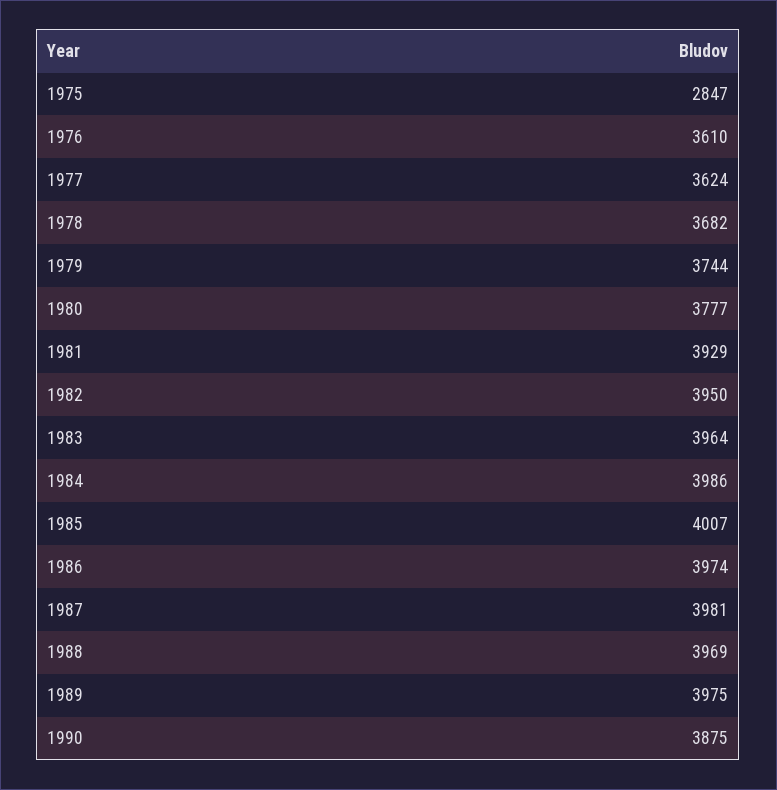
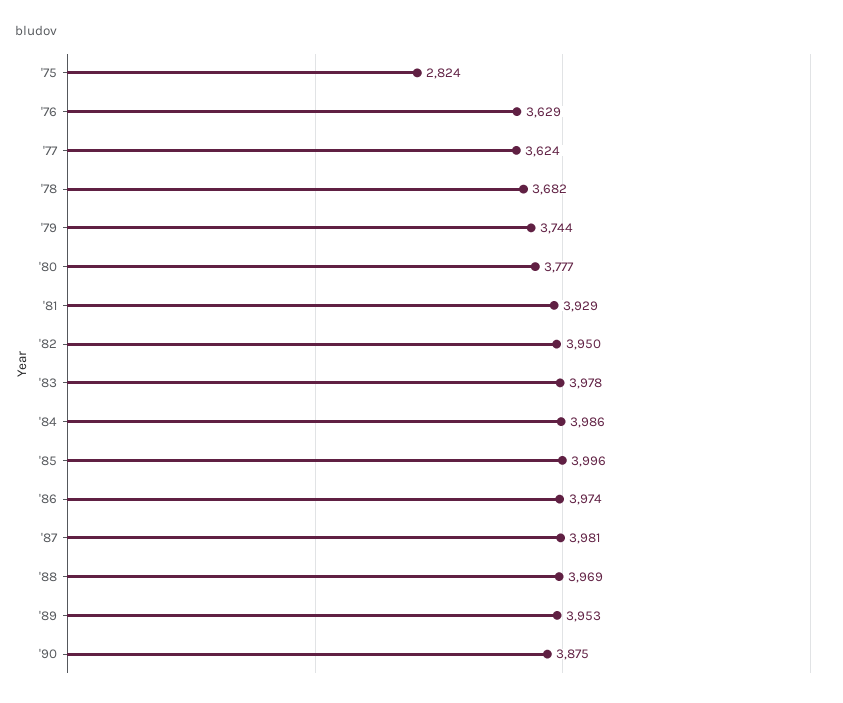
  {
-   "1975": 2847,
+   "1975": 2824,
-   "1976": 3610,
+   "1976": 3629,
    "1977": 3624,
    "1978": 3682,
    "1979": 3744,
    "1980": 3777,
    "1981": 3929,
    "1982": 3950,
-   "1983": 3964,
+   "1983": 3978,
    "1984": 3986,
-   "1985": 4007,
+   "1985": 3996,
    "1986": 3974,
    "1987": 3981,
    "1988": 3969,
-   "1989": 3975,
+   "1989": 3953,
    "1990": 3875
  }

